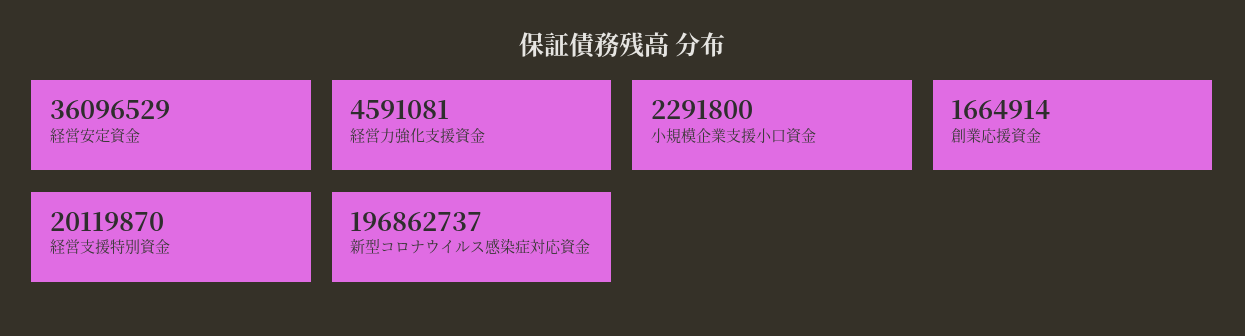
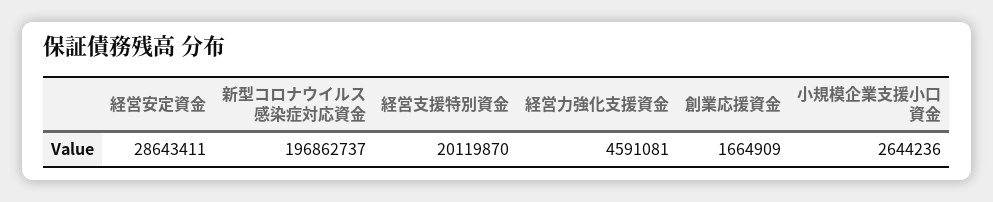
  {
-   "経営安定資金": 36096529,
+   "経営安定資金": 28643411,
    "経営力強化支援資金": 4591081,
-   "小規模企業支援小口資金": 2291800,
+   "小規模企業支援小口資金": 2644236,
-   "創業応援資金": 1664914,
+   "創業応援資金": 1664909,
    "経営支援特別資金": 20119870,
    "新型コロナウイルス感染症対応資金": 196862737
  }

